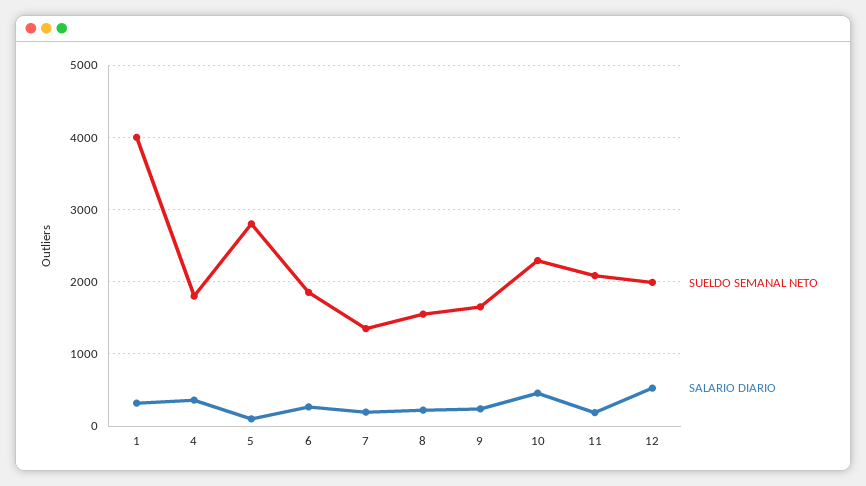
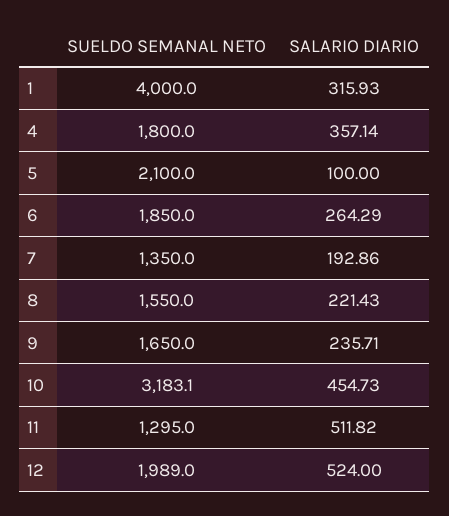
  {
    "SUELDO SEMANAL NETO": {
      "1": 4000,
      "4": 1800,
-     "5": 2800,
+     "5": 2100,
      "6": 1850,
      "7": 1350,
      "8": 1550,
      "9": 1650,
-     "10": 2300,
+     "10": 3183.1,
-     "11": 2100,
+     "11": 1295,
      "12": 1989
    },
    "SALARIO DIARIO": {
      "1": 315.93,
      "4": 357.14,
      "5": 100,
      "6": 264.29,
      "7": 192.86,
      "8": 221.43,
      "9": 235.71,
      "10": 454.73,
-     "11": 200,
+     "11": 511.82,
      "12": 524
    }
  }

